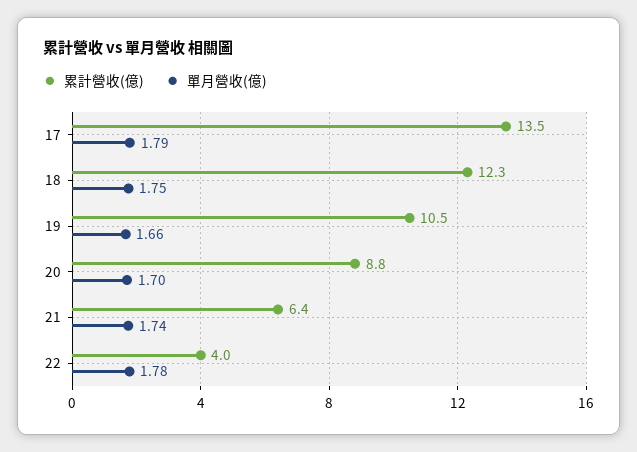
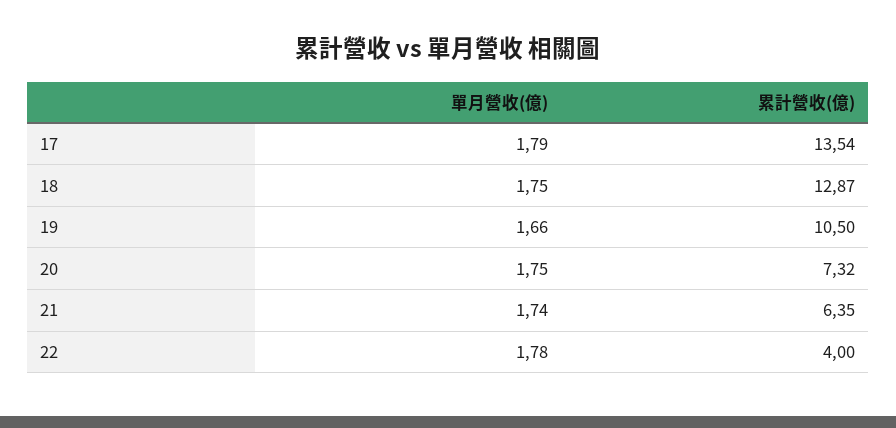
  {
    "累計營收(億)": {
      "17": 13.54,
-     "18": 12.3,
+     "18": 12.87,
      "19": 10.5,
-     "20": 8.8,
+     "20": 7.32,
      "21": 6.35,
      "22": 4
    },
    "單月營收(億)": {
      "17": 1.79,
      "18": 1.75,
      "19": 1.66,
-     "20": 1.7,
+     "20": 1.75,
      "21": 1.74,
      "22": 1.78
    }
  }

